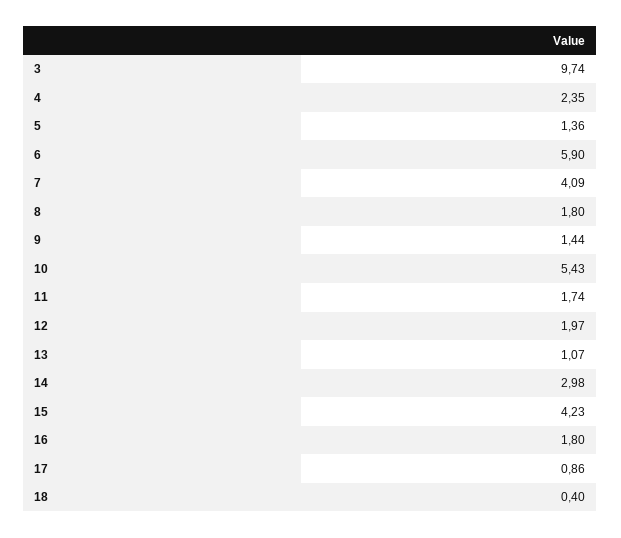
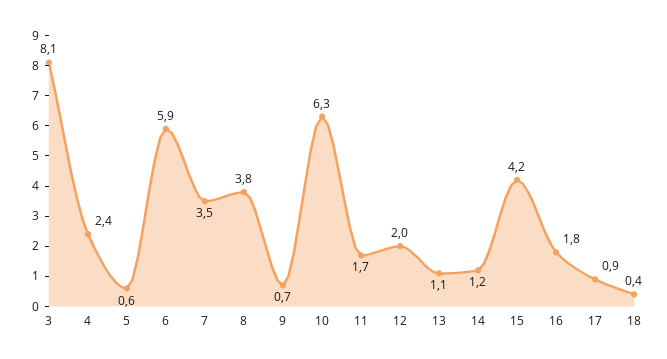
  {
-   "3": 9.74,
+   "3": 8.1,
    "4": 2.35,
-   "5": 1.36,
+   "5": 0.6,
    "6": 5.9,
-   "7": 4.09,
+   "7": 3.5,
-   "8": 1.8,
+   "8": 3.8,
-   "9": 1.44,
+   "9": 0.7,
-   "10": 5.43,
+   "10": 6.3,
    "11": 1.74,
    "12": 1.97,
    "13": 1.07,
-   "14": 2.98,
+   "14": 1.2,
    "15": 4.23,
    "16": 1.8,
    "17": 0.86,
    "18": 0.4
  }

